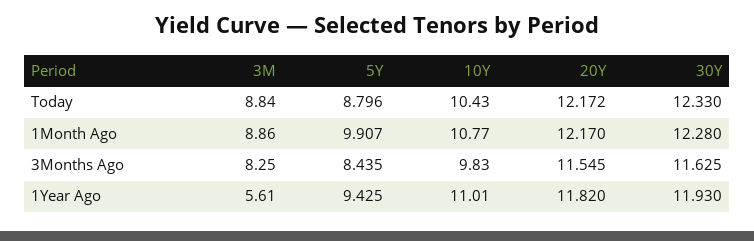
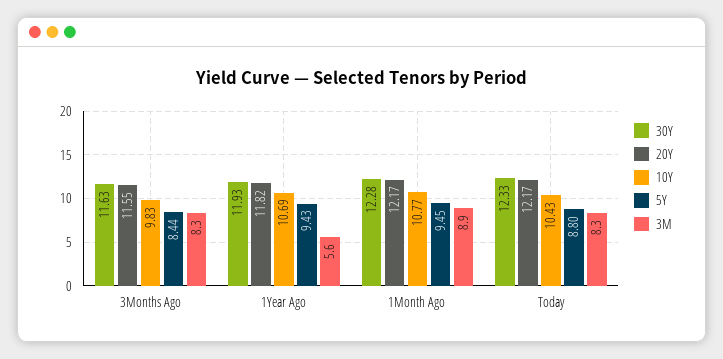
  {
    "3M": {
-     "Today": 8.84,
+     "Today": 8.3,
      "1Month Ago": 8.86,
      "3Months Ago": 8.25,
      "1Year Ago": 5.61
    },
    "5Y": {
      "Today": 8.796,
-     "1Month Ago": 9.907,
+     "1Month Ago": 9.45,
      "3Months Ago": 8.435,
      "1Year Ago": 9.425
    },
    "10Y": {
      "Today": 10.43,
      "1Month Ago": 10.77,
      "3Months Ago": 9.83,
-     "1Year Ago": 11.01
+     "1Year Ago": 10.69
    },
    "20Y": {
      "Today": 12.172,
      "1Month Ago": 12.17,
      "3Months Ago": 11.545,
      "1Year Ago": 11.82
    },
    "30Y": {
      "Today": 12.33,
      "1Month Ago": 12.28,
      "3Months Ago": 11.625,
      "1Year Ago": 11.93
    }
  }

